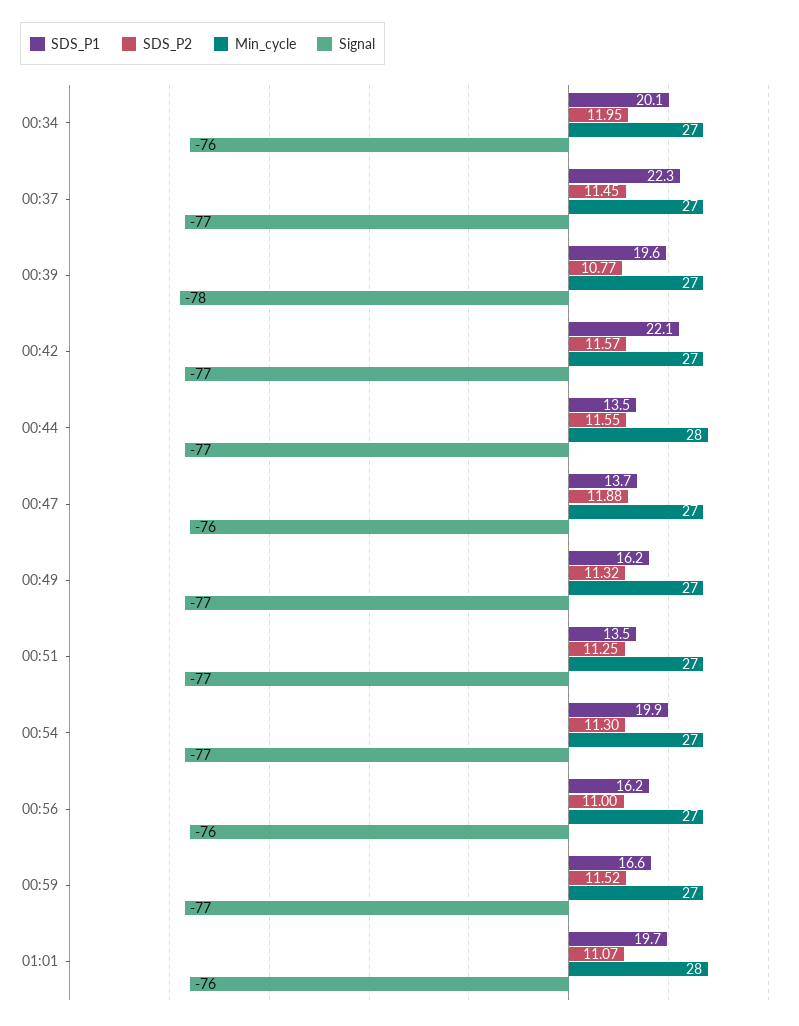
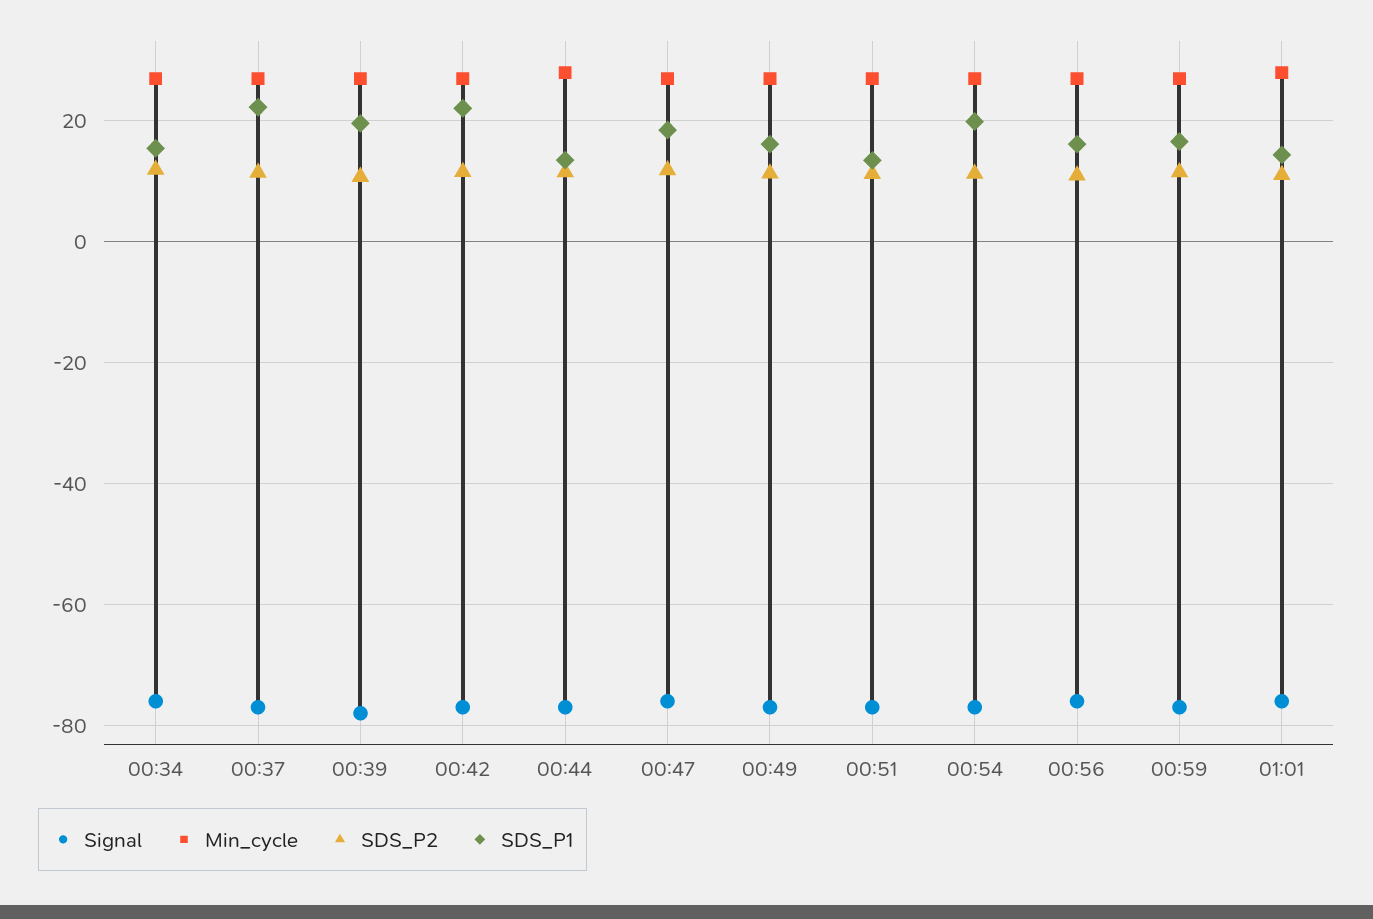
  {
    "SDS_P1": {
-     "00:34": 20.1,
+     "00:34": 16,
      "00:37": 22.3,
      "00:39": 19.6,
      "00:42": 22.1,
      "00:44": 13.5,
-     "00:47": 13.7,
+     "00:47": 18,
      "00:49": 16.2,
      "00:51": 13.5,
      "00:54": 19.9,
      "00:56": 16.2,
      "00:59": 16.6,
-     "01:01": 19.7
+     "01:01": 14
    },
    "SDS_P2": {
      "00:34": 11.95,
      "00:37": 11.45,
      "00:39": 10.77,
      "00:42": 11.57,
      "00:44": 11.55,
      "00:47": 11.88,
      "00:49": 11.32,
      "00:51": 11.25,
      "00:54": 11.3,
      "00:56": 11,
      "00:59": 11.52,
      "01:01": 11.07
    },
    "Min_cycle": {
      "00:34": 27,
      "00:37": 27,
      "00:39": 27,
      "00:42": 27,
      "00:44": 28,
      "00:47": 27,
      "00:49": 27,
      "00:51": 27,
      "00:54": 27,
      "00:56": 27,
      "00:59": 27,
      "01:01": 28
    },
    "Signal": {
      "00:34": -76,
      "00:37": -77,
      "00:39": -78,
      "00:42": -77,
      "00:44": -77,
      "00:47": -76,
      "00:49": -77,
      "00:51": -77,
      "00:54": -77,
      "00:56": -76,
      "00:59": -77,
      "01:01": -76
    }
  }

